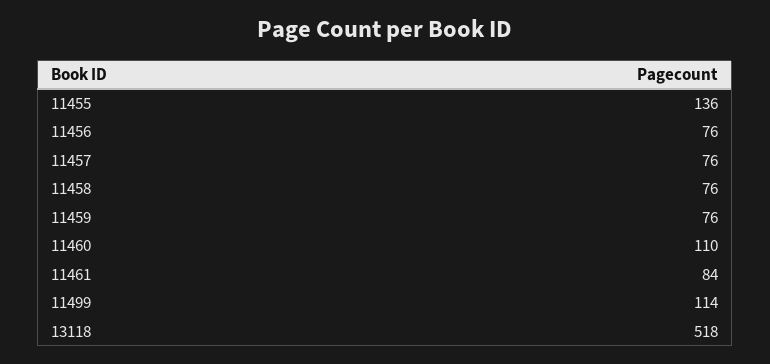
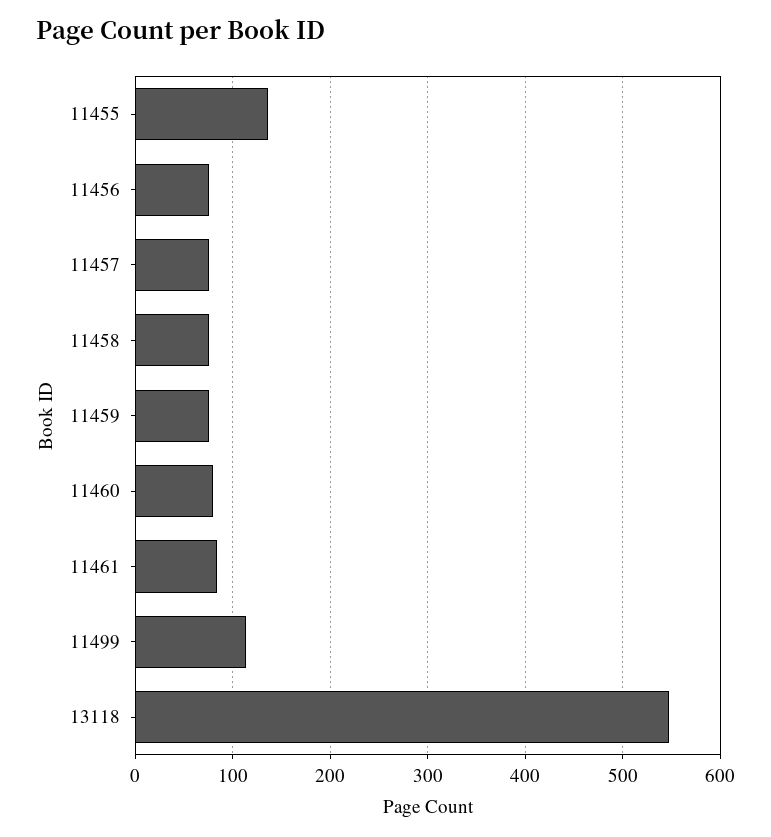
  {
    "11455": 136,
    "11456": 76,
    "11457": 76,
    "11458": 76,
    "11459": 76,
-   "11460": 110,
+   "11460": 80,
    "11461": 84,
    "11499": 114,
-   "13118": 518
+   "13118": 550
  }

